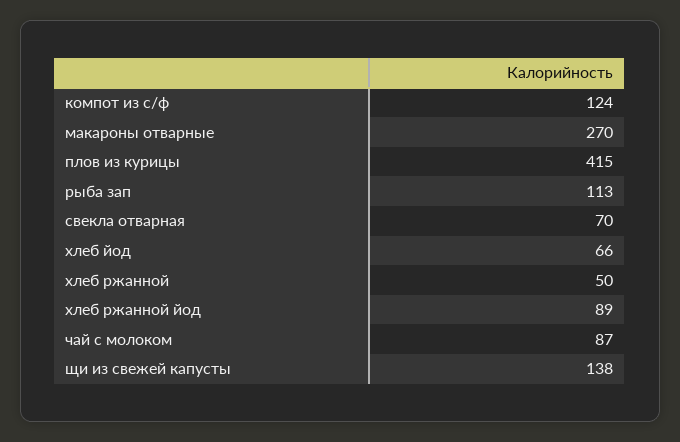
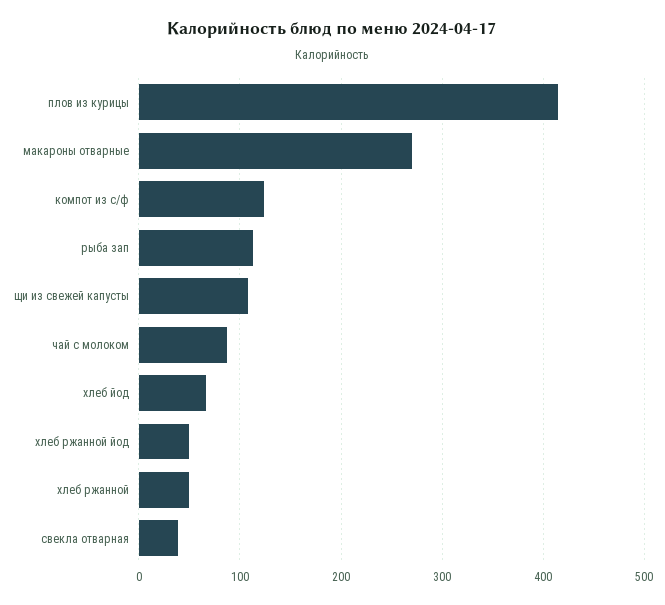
  {
    "компот из с/ф": 124,
    "макароны отварные": 270,
    "плов из курицы": 415,
    "рыба зап": 113,
-   "свекла отварная": 70,
+   "свекла отварная": 40,
    "хлеб йод": 66,
    "хлеб ржанной": 50,
-   "хлеб ржанной йод": 89,
+   "хлеб ржанной йод": 50,
    "чай с молоком": 87,
-   "щи из свежей капусты": 138
+   "щи из свежей капусты": 110
  }

